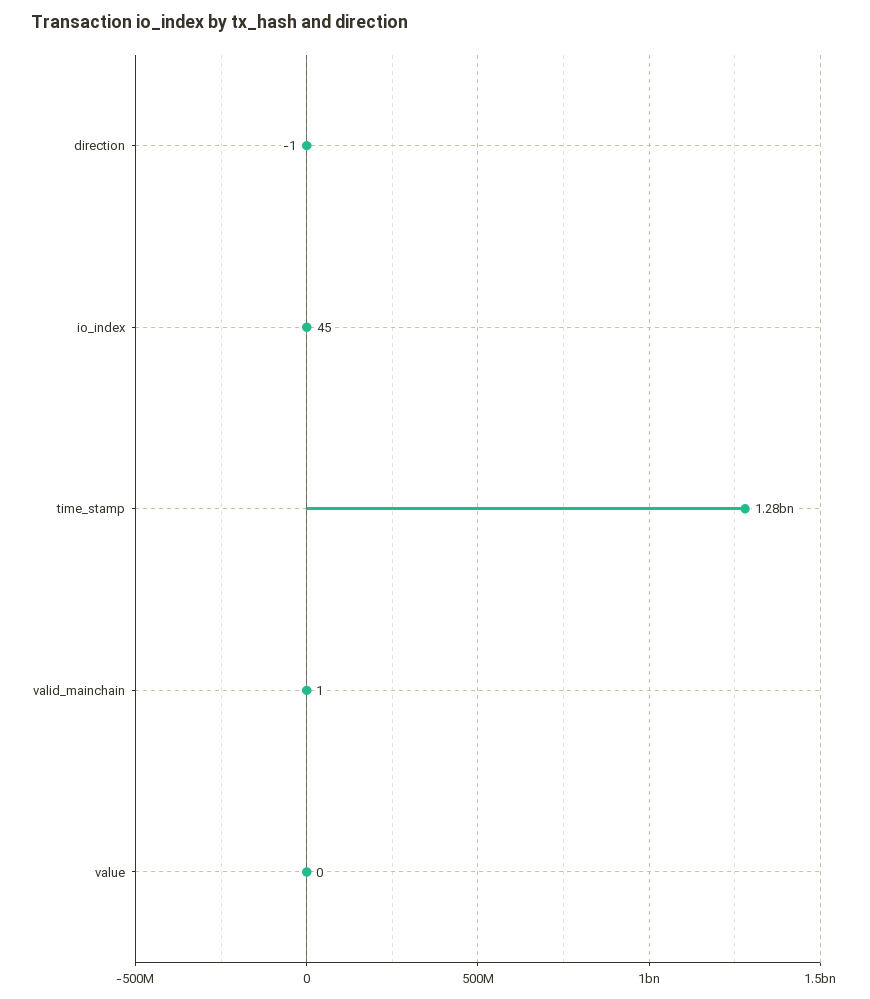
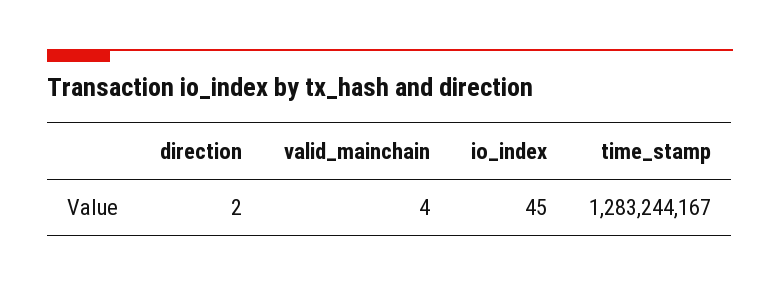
  {
-   "direction": -1,
+   "direction": 2,
    "io_index": 45,
    "time_stamp": 1283244167,
-   "valid_mainchain": 1,
+   "valid_mainchain": 4
-   "value": 0
  }

